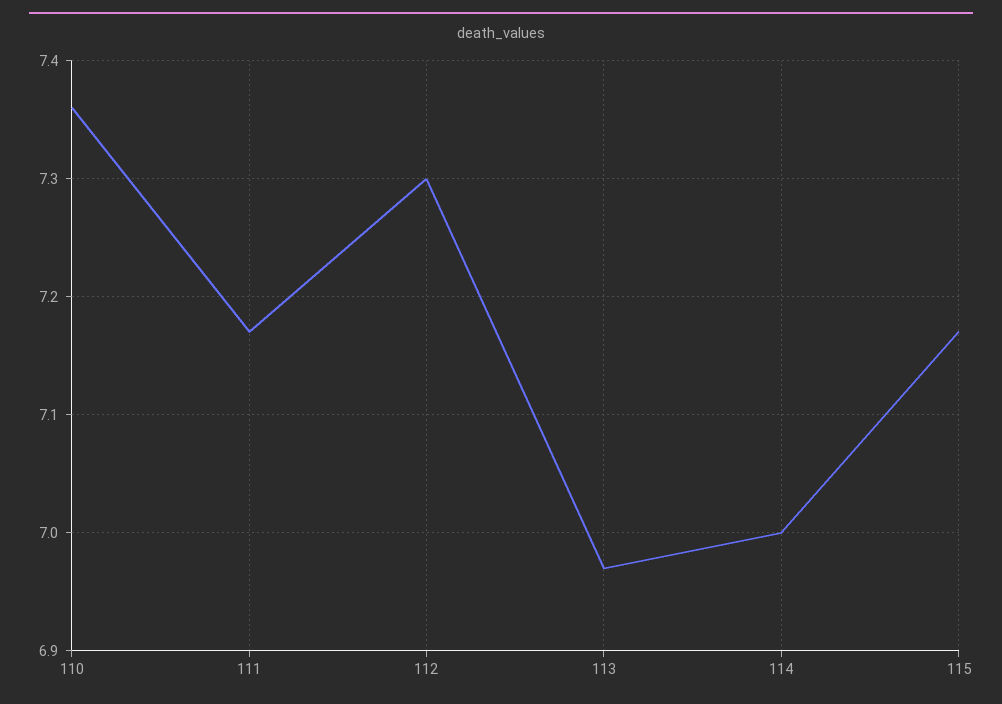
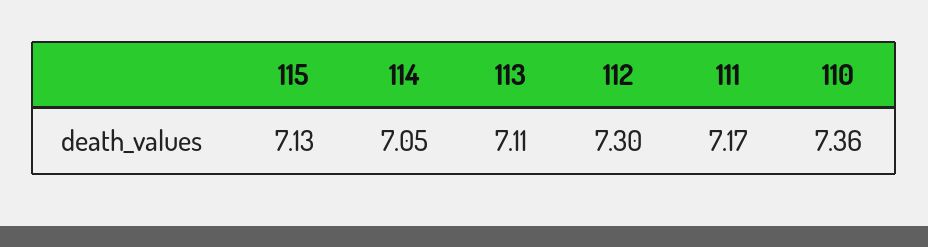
  {
    "110": 7.36,
    "111": 7.17,
    "112": 7.3,
-   "113": 6.97,
+   "113": 7.11,
-   "114": 7,
+   "114": 7.05,
-   "115": 7.17
+   "115": 7.13
  }

